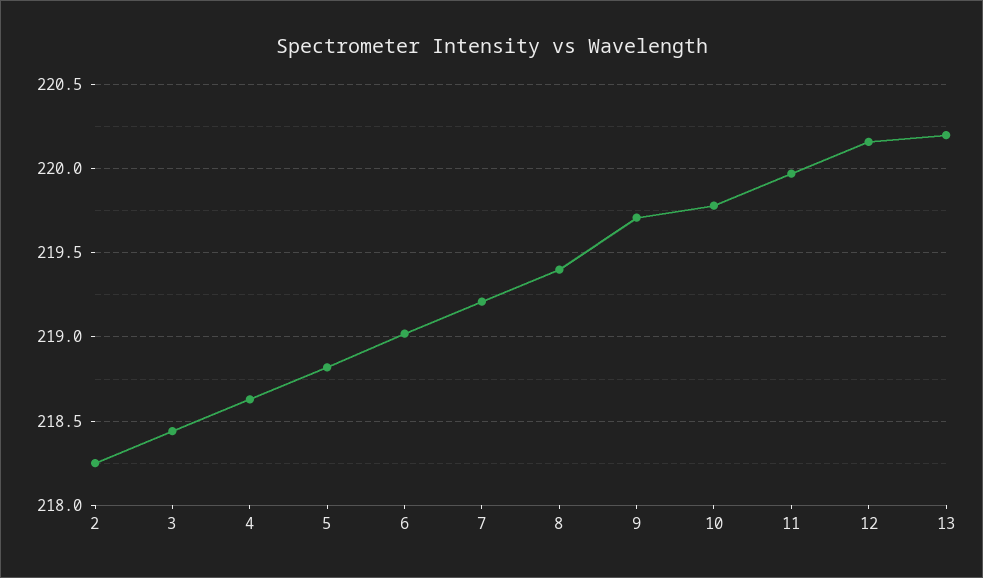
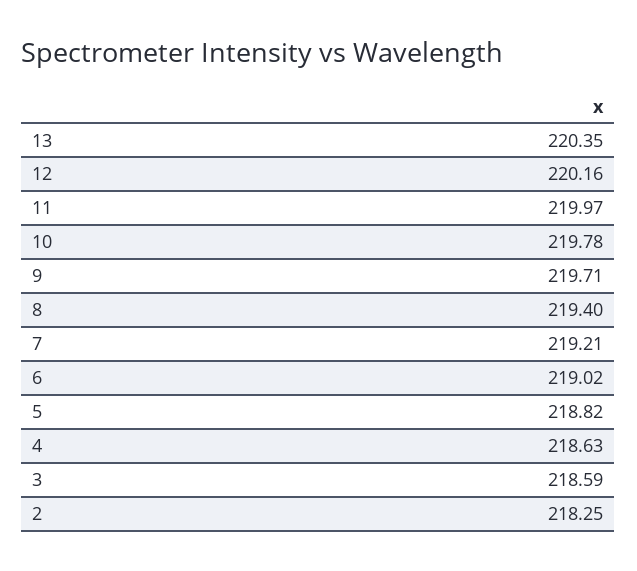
  {
    "2": 218.25,
-   "3": 218.45,
+   "3": 218.59,
    "4": 218.63,
    "5": 218.82,
    "6": 219.02,
    "7": 219.21,
    "8": 219.4,
    "9": 219.71,
    "10": 219.78,
    "11": 219.97,
    "12": 220.16,
-   "13": 220.2
+   "13": 220.35
  }

